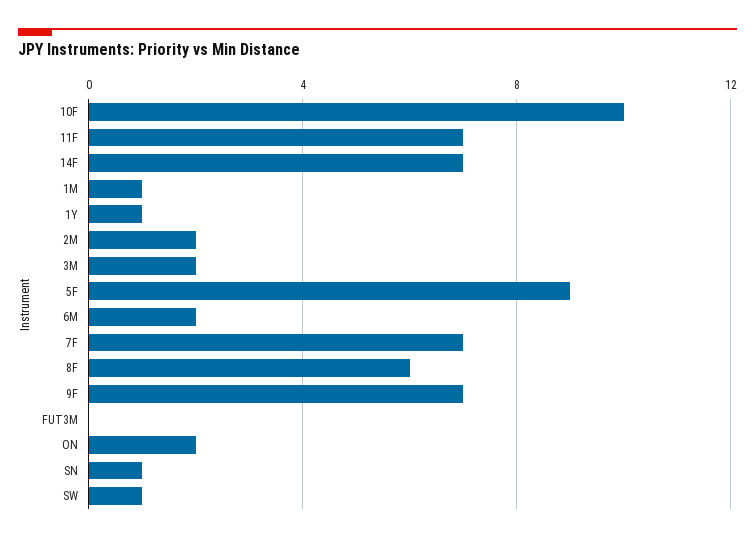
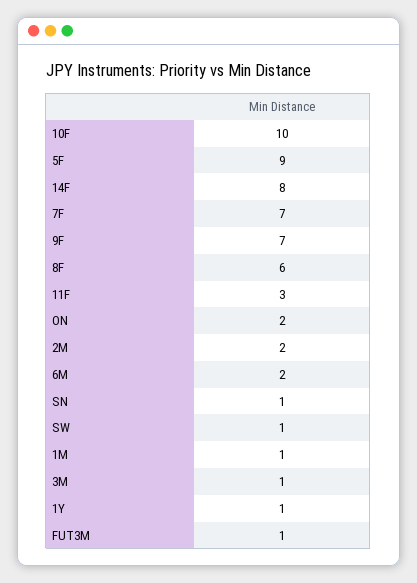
  {
    "10F": 10,
-   "11F": 7,
+   "11F": 3,
-   "14F": 7,
+   "14F": 8,
    "1M": 1,
    "1Y": 1,
    "2M": 2,
-   "3M": 2,
+   "3M": 1,
    "5F": 9,
    "6M": 2,
    "7F": 7,
    "8F": 6,
    "9F": 7,
-   "FUT3M": 0,
+   "FUT3M": 1,
    "ON": 2,
    "SN": 1,
    "SW": 1
  }

